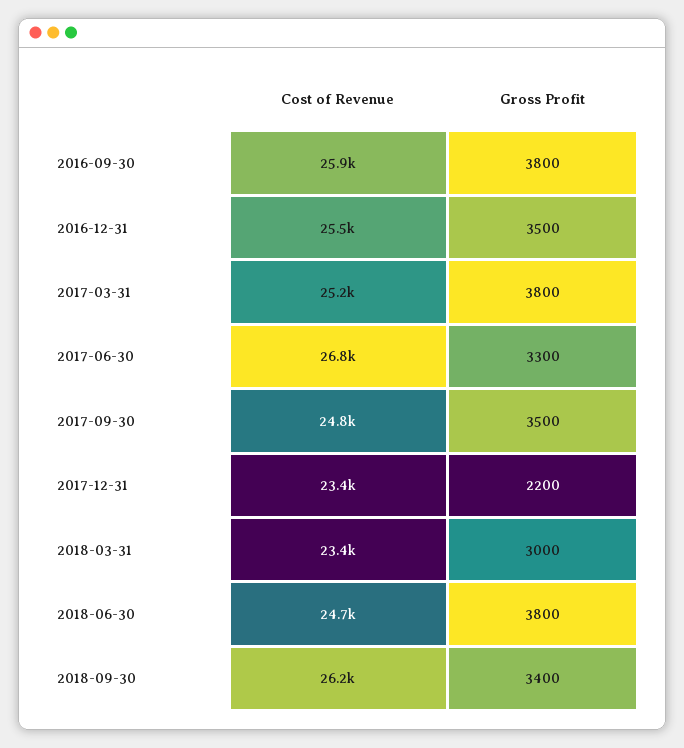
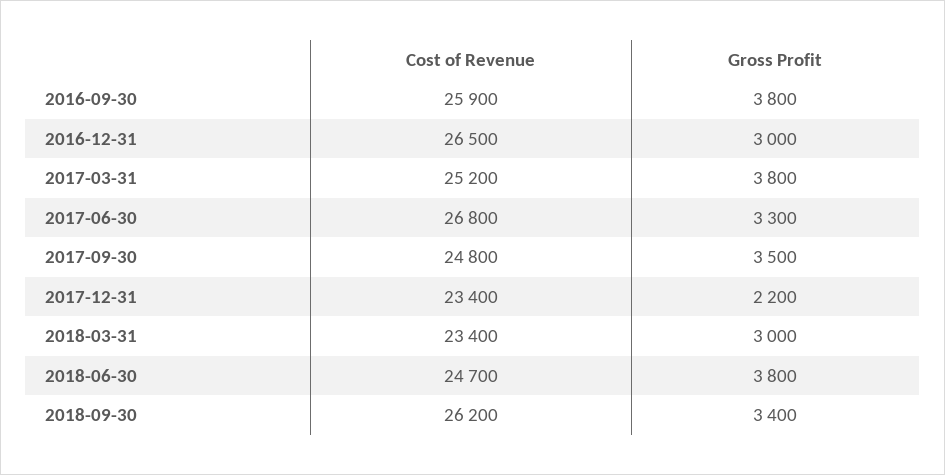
  {
    "Cost of Revenue": {
      "2016-09-30": 25900,
-     "2016-12-31": 25500,
+     "2016-12-31": 26500,
      "2017-03-31": 25200,
      "2017-06-30": 26800,
      "2017-09-30": 24800,
      "2017-12-31": 23400,
      "2018-03-31": 23400,
      "2018-06-30": 24700,
      "2018-09-30": 26200
    },
    "Gross Profit": {
      "2016-09-30": 3800,
-     "2016-12-31": 3500,
+     "2016-12-31": 3000,
      "2017-03-31": 3800,
      "2017-06-30": 3300,
      "2017-09-30": 3500,
      "2017-12-31": 2200,
      "2018-03-31": 3000,
      "2018-06-30": 3800,
      "2018-09-30": 3400
    }
  }

